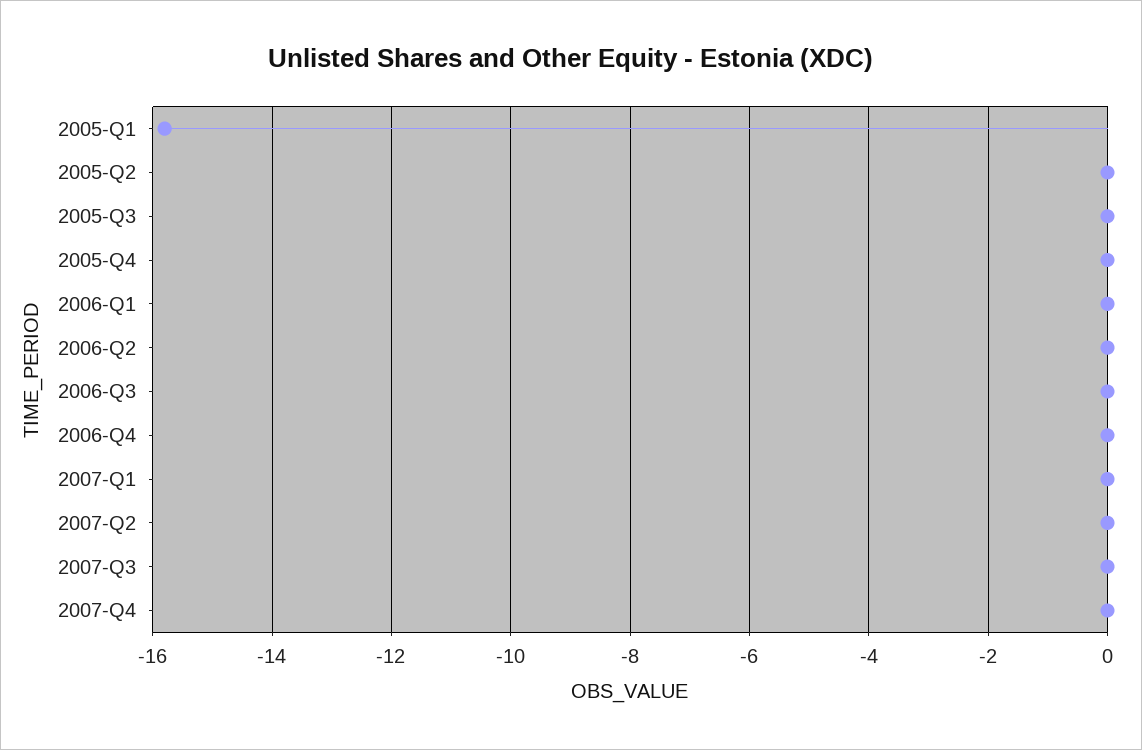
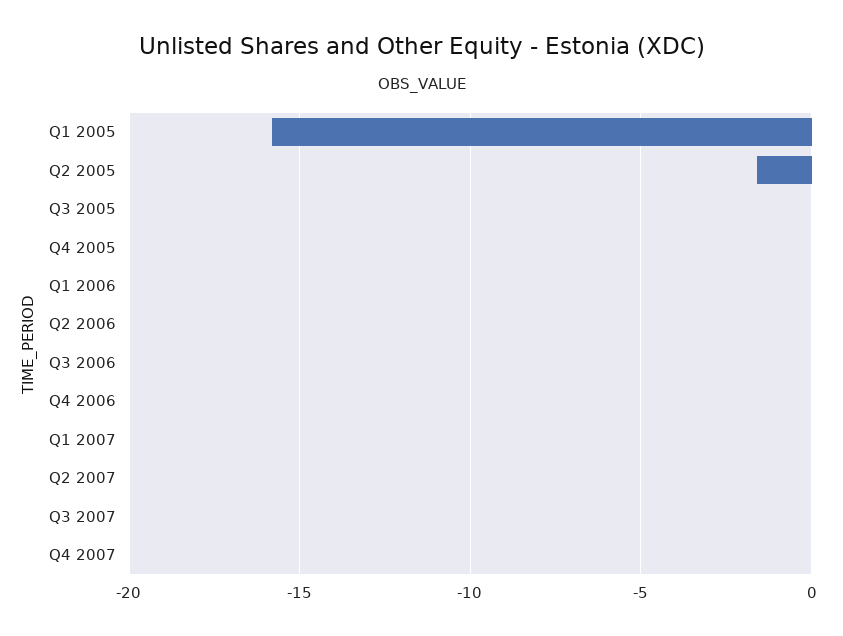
  {
    "2005-Q1": -16,
-   "2005-Q2": 0,
+   "2005-Q2": -1.5,
    "2005-Q3": 0,
    "2005-Q4": 0,
    "2006-Q1": 0,
    "2006-Q2": 0,
    "2006-Q3": 0,
    "2006-Q4": 0,
    "2007-Q1": 0,
    "2007-Q2": 0,
    "2007-Q3": 0,
    "2007-Q4": 0
  }

